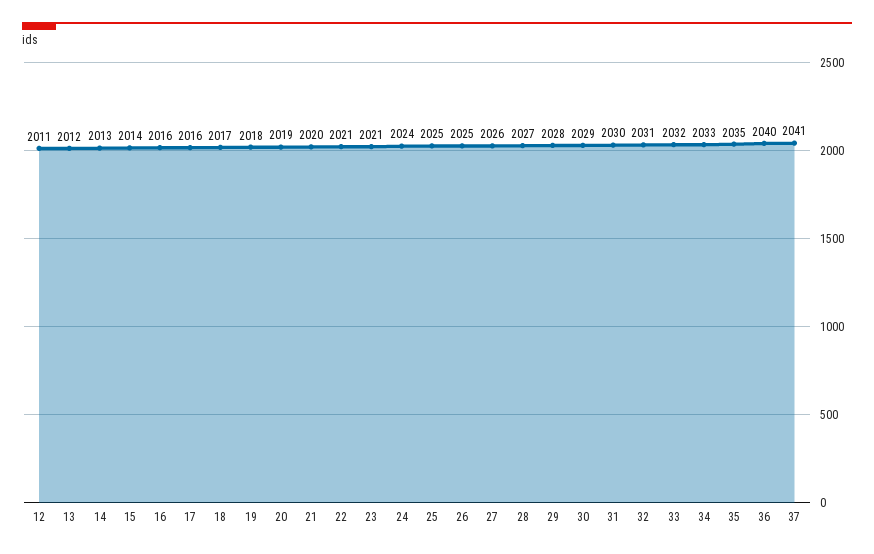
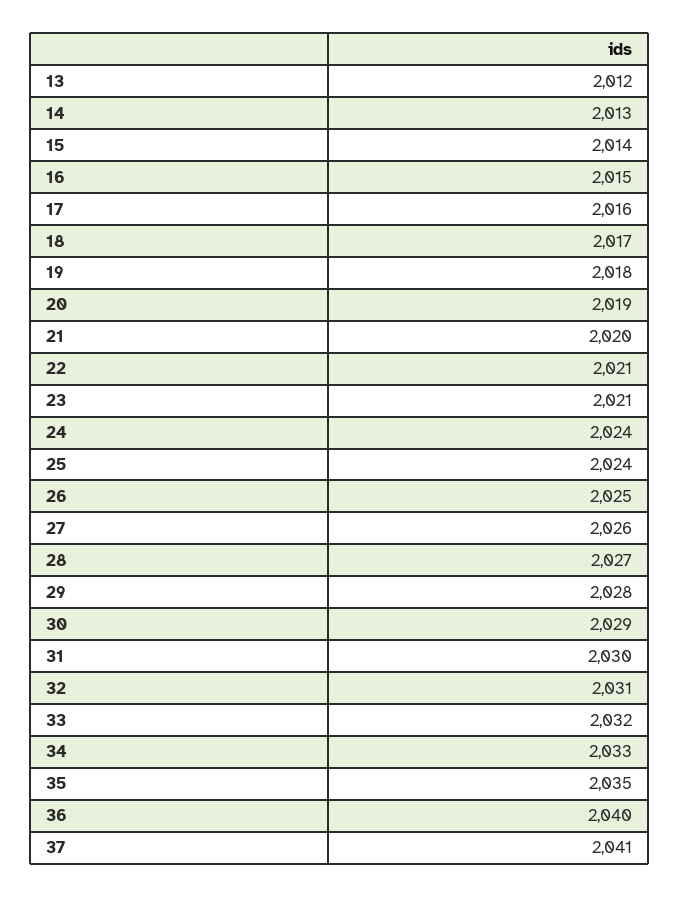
  {
-   "12": 2011,
    "13": 2012,
    "14": 2013,
    "15": 2014,
-   "16": 2016,
+   "16": 2015,
    "17": 2016,
    "18": 2017,
    "19": 2018,
    "20": 2019,
    "21": 2020,
    "22": 2021,
    "23": 2021,
    "24": 2024,
-   "25": 2025,
+   "25": 2024,
    "26": 2025,
    "27": 2026,
    "28": 2027,
    "29": 2028,
    "30": 2029,
    "31": 2030,
    "32": 2031,
    "33": 2032,
    "34": 2033,
    "35": 2035,
    "36": 2040,
    "37": 2041
  }

